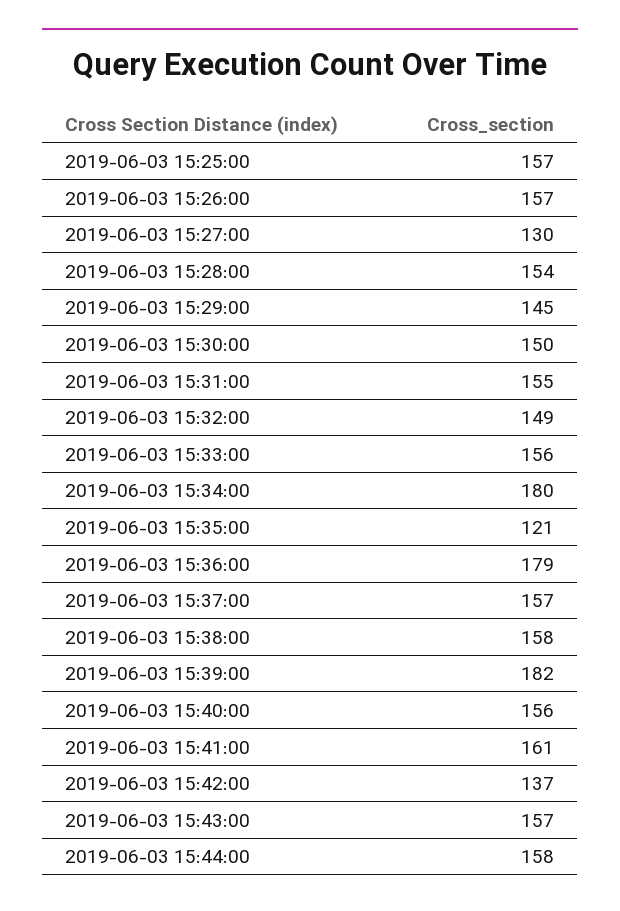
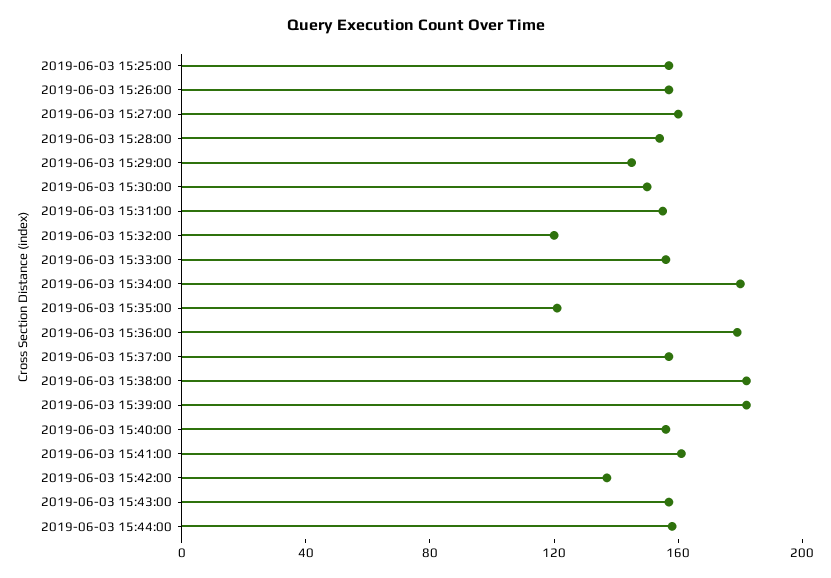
  {
    "2019-06-03 15:25:00": 157,
    "2019-06-03 15:26:00": 157,
-   "2019-06-03 15:27:00": 130,
+   "2019-06-03 15:27:00": 160,
    "2019-06-03 15:28:00": 154,
    "2019-06-03 15:29:00": 145,
    "2019-06-03 15:30:00": 150,
    "2019-06-03 15:31:00": 155,
-   "2019-06-03 15:32:00": 149,
+   "2019-06-03 15:32:00": 120,
    "2019-06-03 15:33:00": 156,
    "2019-06-03 15:34:00": 180,
    "2019-06-03 15:35:00": 121,
    "2019-06-03 15:36:00": 179,
    "2019-06-03 15:37:00": 157,
-   "2019-06-03 15:38:00": 158,
+   "2019-06-03 15:38:00": 180,
    "2019-06-03 15:39:00": 182,
    "2019-06-03 15:40:00": 156,
    "2019-06-03 15:41:00": 161,
    "2019-06-03 15:42:00": 137,
    "2019-06-03 15:43:00": 157,
    "2019-06-03 15:44:00": 158
  }

